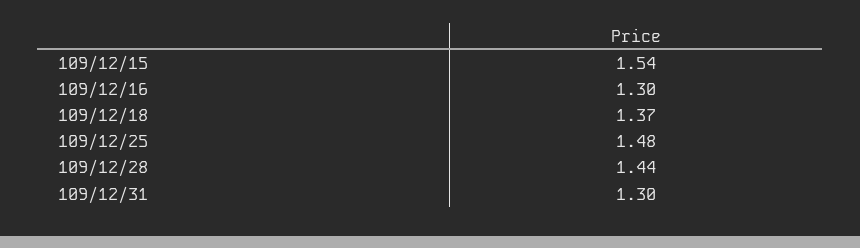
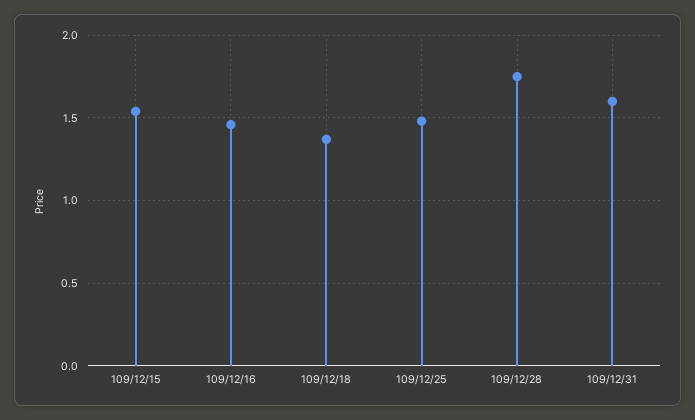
  {
    "109/12/15": 1.54,
-   "109/12/16": 1.3,
+   "109/12/16": 1.45,
    "109/12/18": 1.37,
    "109/12/25": 1.48,
-   "109/12/28": 1.44,
+   "109/12/28": 1.75,
-   "109/12/31": 1.3
+   "109/12/31": 1.6
  }

